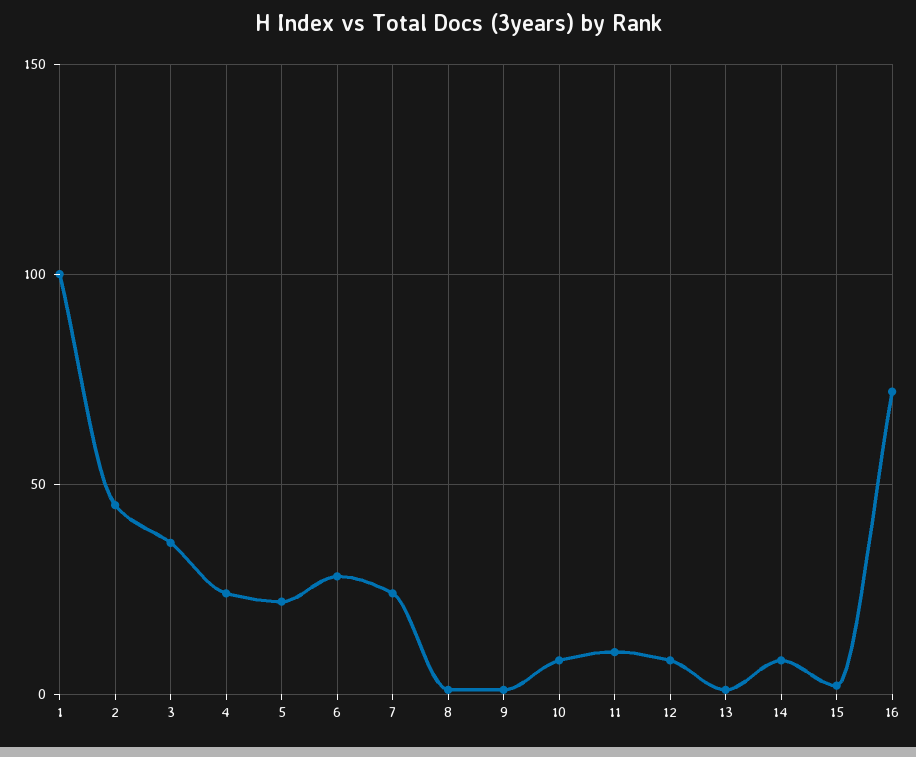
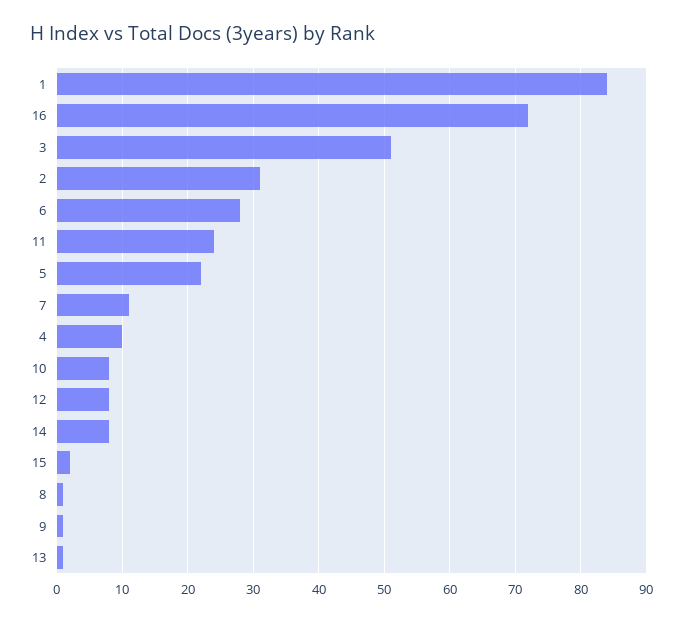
  {
-   "1": 100,
+   "1": 84,
-   "2": 45,
+   "2": 31,
-   "3": 35,
+   "3": 51,
-   "4": 25,
+   "4": 10,
    "5": 22,
    "6": 28,
-   "7": 25,
+   "7": 11,
    "8": 1,
    "9": 1,
    "10": 8,
-   "11": 10,
+   "11": 24,
    "12": 8,
    "13": 1,
    "14": 8,
    "15": 2,
    "16": 72
  }

